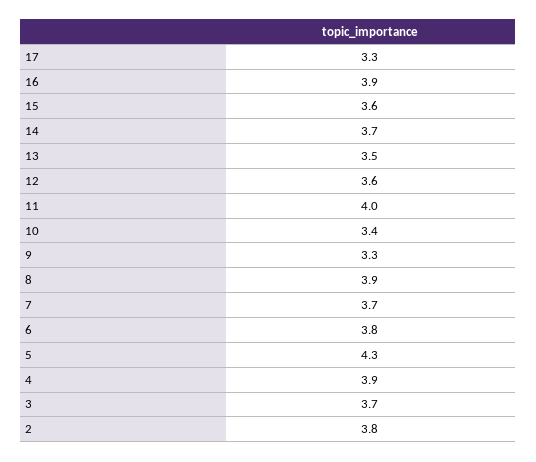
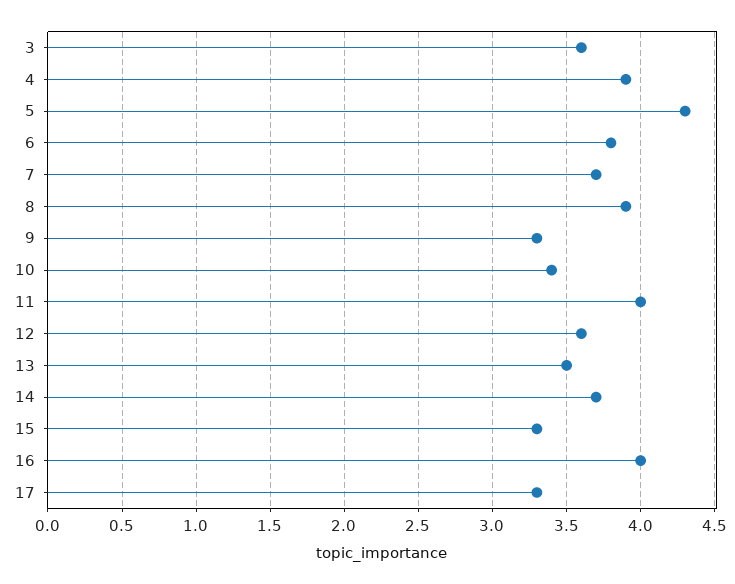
  {
    "17": 3.3,
-   "16": 3.9,
+   "16": 4,
-   "15": 3.6,
+   "15": 3.3,
    "14": 3.7,
    "13": 3.5,
    "12": 3.6,
    "11": 4,
    "10": 3.4,
    "9": 3.3,
    "8": 3.9,
    "7": 3.7,
    "6": 3.8,
    "5": 4.3,
    "4": 3.9,
-   "3": 3.7,
+   "3": 3.6
-   "2": 3.8
  }

